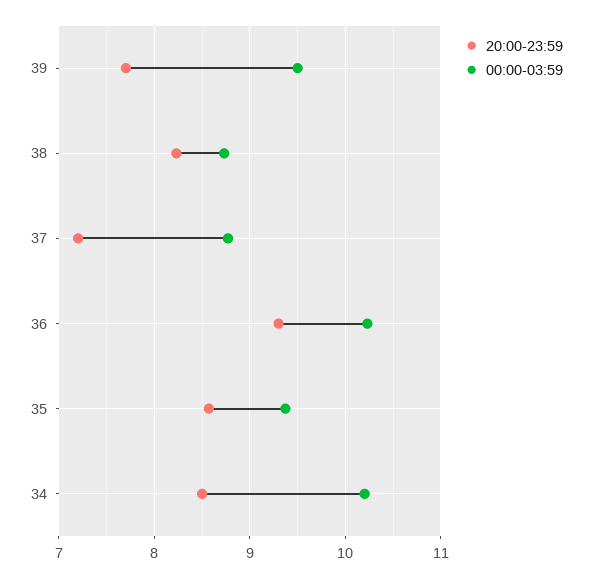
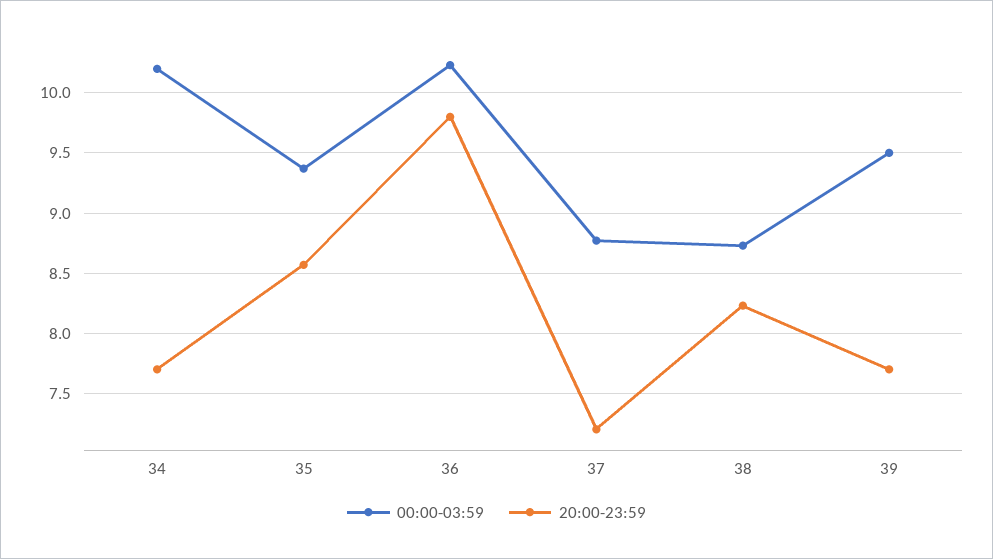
  {
    "20:00-23:59": {
      "39": 7.7,
      "38": 8.25,
      "37": 7.2,
-     "36": 9.3,
+     "36": 9.8,
      "35": 8.55,
-     "34": 8.5
+     "34": 7.7
    },
    "00:00-03:59": {
      "39": 9.5,
      "38": 8.75,
      "37": 8.75,
      "36": 10.25,
      "35": 9.35,
      "34": 10.2
    }
  }

